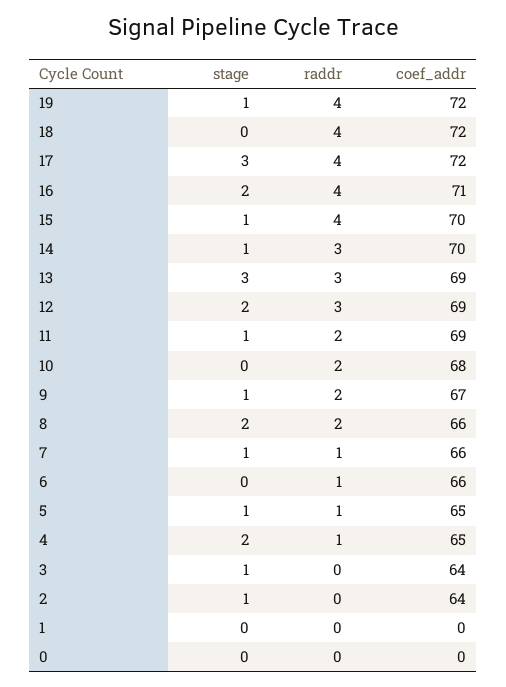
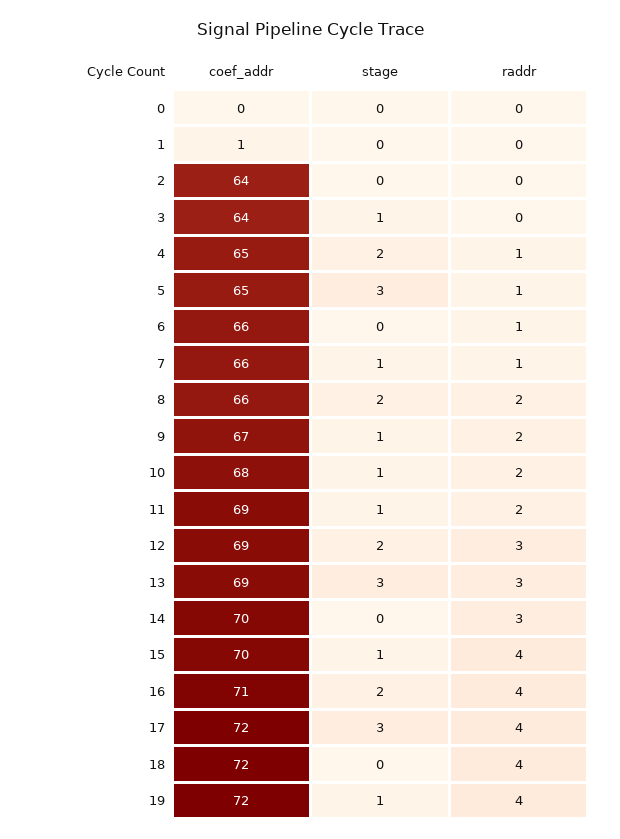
  {
    "stage": {
      "19": 1,
      "18": 0,
      "17": 3,
      "16": 2,
      "15": 1,
-     "14": 1,
+     "14": 0,
      "13": 3,
      "12": 2,
      "11": 1,
-     "10": 0,
+     "10": 1,
      "9": 1,
      "8": 2,
      "7": 1,
      "6": 0,
-     "5": 1,
+     "5": 3,
      "4": 2,
      "3": 1,
-     "2": 1,
+     "2": 0,
      "1": 0,
      "0": 0
    },
    "raddr": {
      "19": 4,
      "18": 4,
      "17": 4,
      "16": 4,
      "15": 4,
      "14": 3,
      "13": 3,
      "12": 3,
      "11": 2,
      "10": 2,
      "9": 2,
      "8": 2,
      "7": 1,
      "6": 1,
      "5": 1,
      "4": 1,
      "3": 0,
      "2": 0,
      "1": 0,
      "0": 0
    },
    "coef_addr": {
      "19": 72,
      "18": 72,
      "17": 72,
      "16": 71,
      "15": 70,
      "14": 70,
      "13": 69,
      "12": 69,
      "11": 69,
      "10": 68,
      "9": 67,
      "8": 66,
      "7": 66,
      "6": 66,
      "5": 65,
      "4": 65,
      "3": 64,
      "2": 64,
-     "1": 0,
+     "1": 1,
      "0": 0
    }
  }

